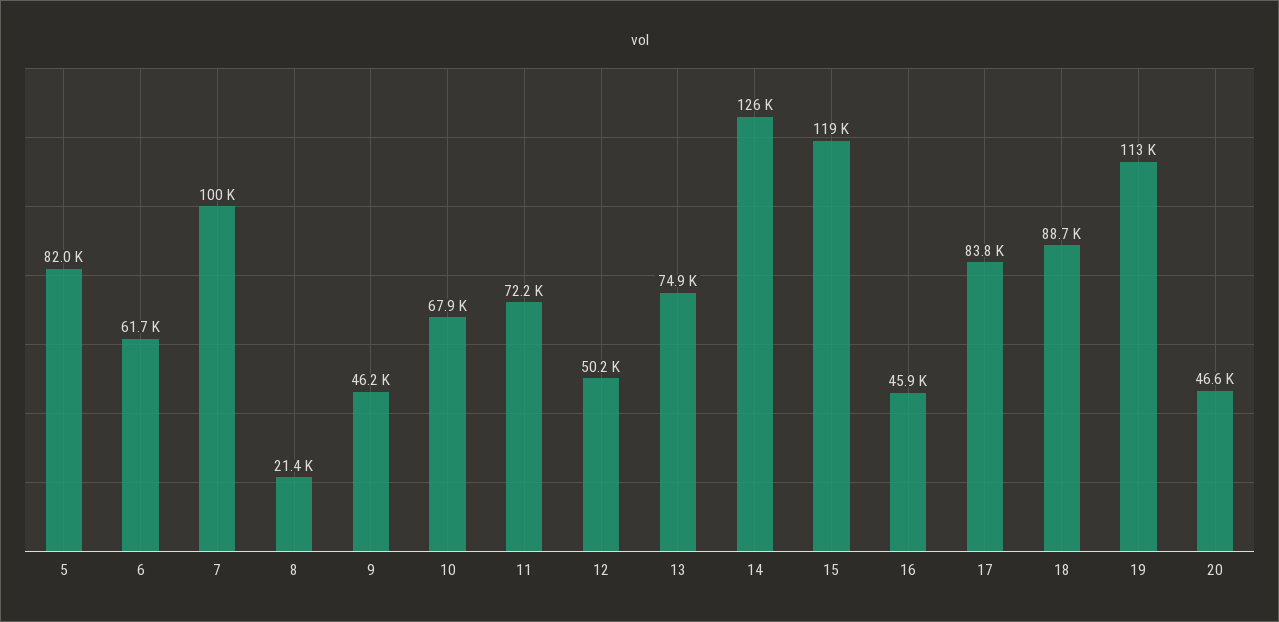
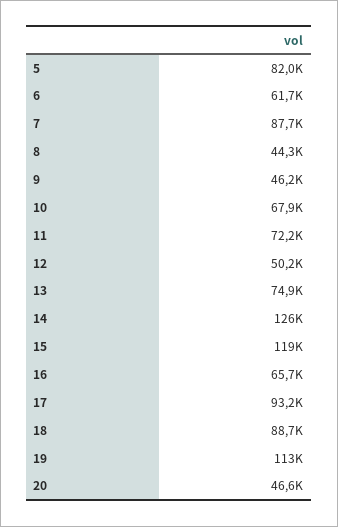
  {
    "5": 82000,
    "6": 61700,
-   "7": 100000,
+   "7": 87700,
-   "8": 21400,
+   "8": 44300,
    "9": 46200,
    "10": 67900,
    "11": 72200,
    "12": 50200,
    "13": 74900,
    "14": 126000,
    "15": 119000,
-   "16": 45900,
+   "16": 65700,
-   "17": 83800,
+   "17": 93200,
    "18": 88700,
    "19": 113000,
    "20": 46600
  }

